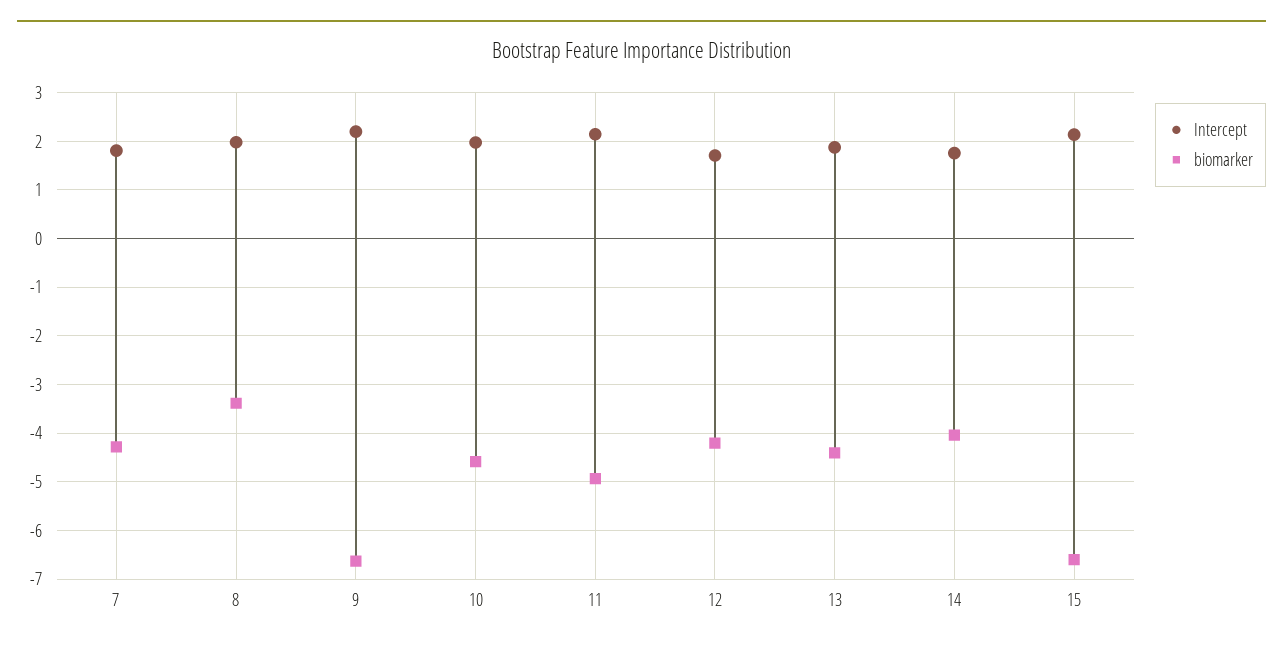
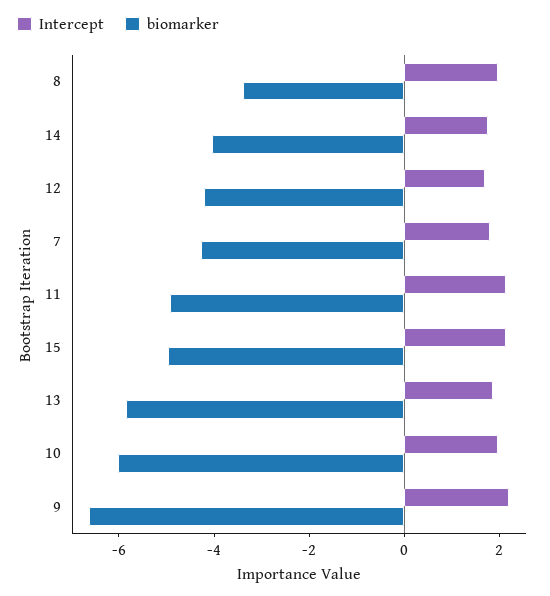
  {
    "Intercept": {
      "7": 1.8,
      "8": 2,
      "9": 2.2,
      "10": 2,
      "11": 2.2,
      "12": 1.8,
      "13": 1.8,
      "14": 1.8,
      "15": 2.2
    },
    "biomarker": {
      "7": -4.2,
      "8": -3.4,
      "9": -6.6,
-     "10": -4.6,
+     "10": -6,
      "11": -5,
      "12": -4.2,
-     "13": -4.4,
+     "13": -6,
      "14": -4,
-     "15": -6.6
+     "15": -5
    }
  }

